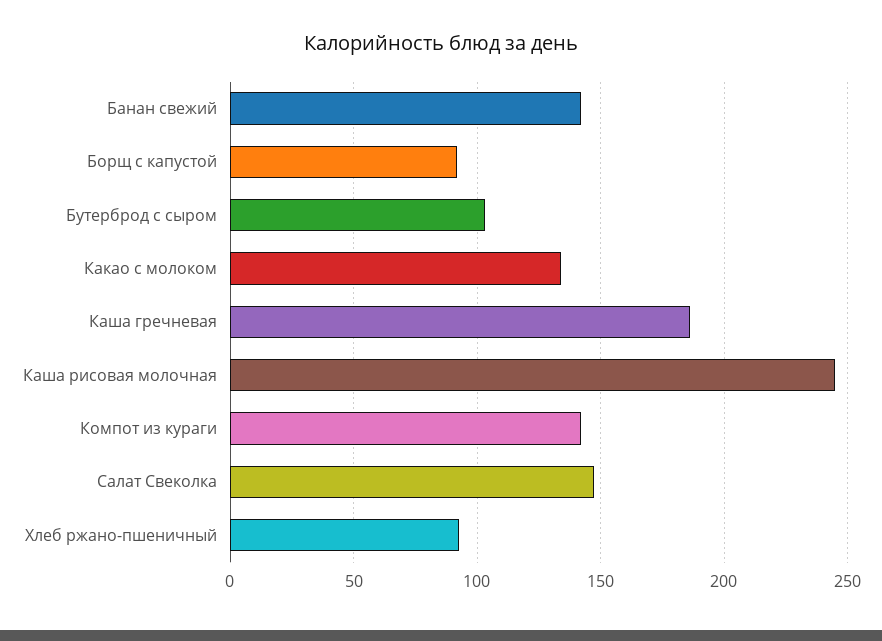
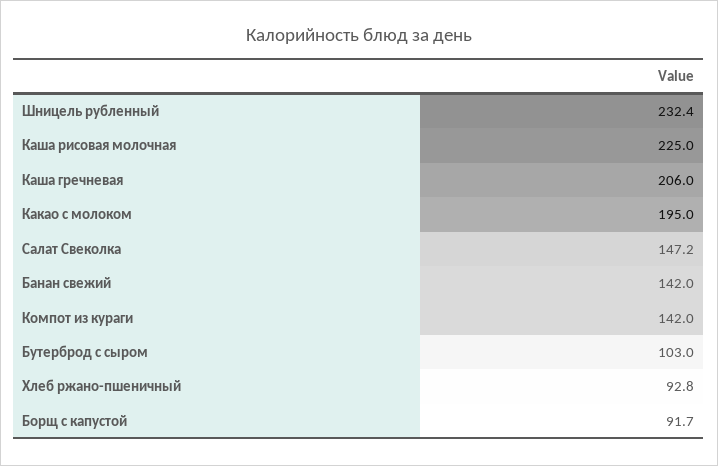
  {
    "Банан свежий": 142,
    "Борщ с капустой": 91.7,
    "Бутерброд с сыром": 103,
-   "Какао с молоком": 135,
+   "Какао с молоком": 195,
-   "Каша гречневая": 185,
+   "Каша гречневая": 206,
-   "Каша рисовая молочная": 245,
+   "Каша рисовая молочная": 225,
    "Компот из кураги": 142,
    "Салат Свеколка": 147.2,
-   "Хлеб ржано-пшеничный": 92.8
+   "Хлеб ржано-пшеничный": 92.8,
+   "Шницель рубленный": 232.4
  }

